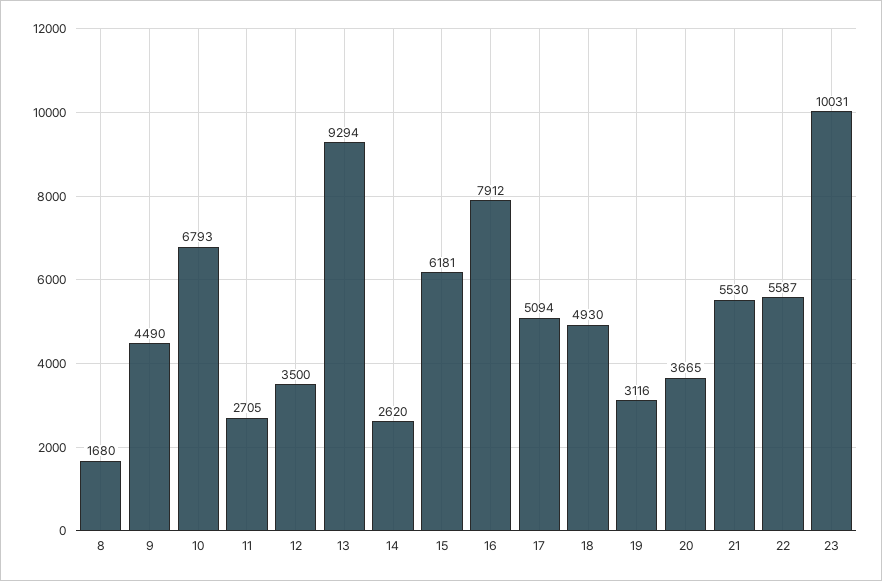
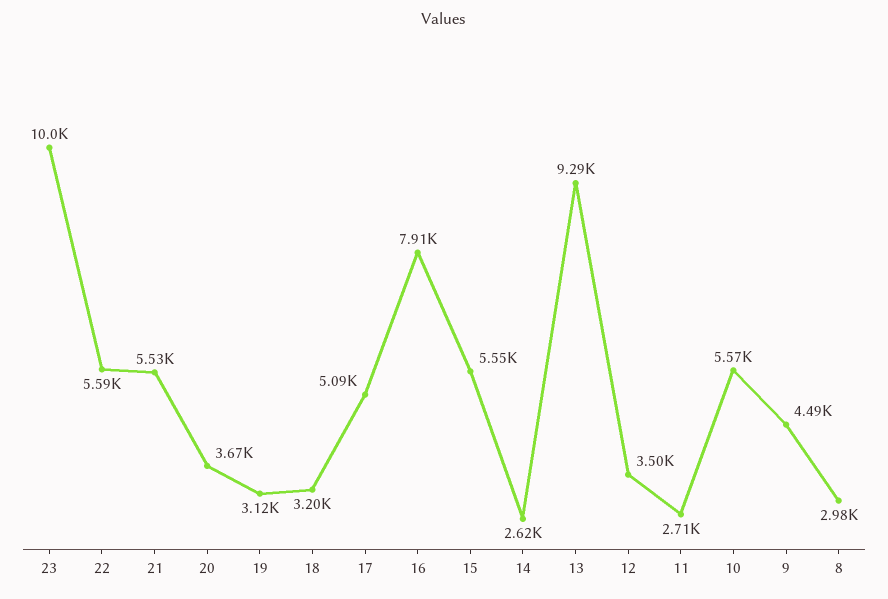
  {
-   "8": 1680,
+   "8": 2980,
    "9": 4490,
-   "10": 6793,
+   "10": 5570,
    "11": 2705,
    "12": 3500,
    "13": 9294,
    "14": 2620,
-   "15": 6181,
+   "15": 5550,
    "16": 7912,
    "17": 5094,
-   "18": 4930,
+   "18": 3200,
    "19": 3116,
    "20": 3665,
    "21": 5530,
    "22": 5587,
    "23": 10031
  }

